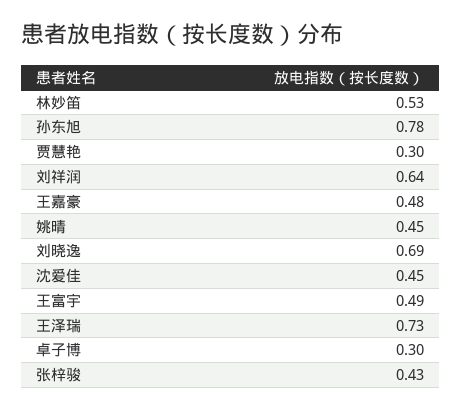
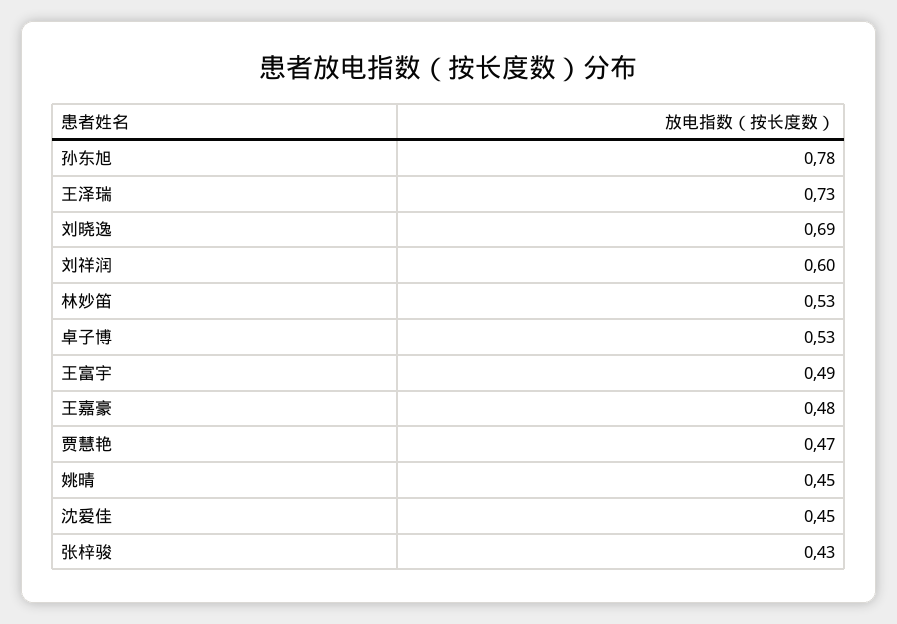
  {
    "林妙笛": 0.53,
    "孙东旭": 0.78,
-   "贾慧艳": 0.3,
+   "贾慧艳": 0.47,
-   "刘祥润": 0.64,
+   "刘祥润": 0.6,
    "王嘉豪": 0.48,
    "姚晴": 0.45,
    "刘晓逸": 0.69,
    "沈爱佳": 0.45,
    "王富宇": 0.49,
    "王泽瑞": 0.73,
-   "卓子博": 0.3,
+   "卓子博": 0.53,
    "张梓骏": 0.43
  }

